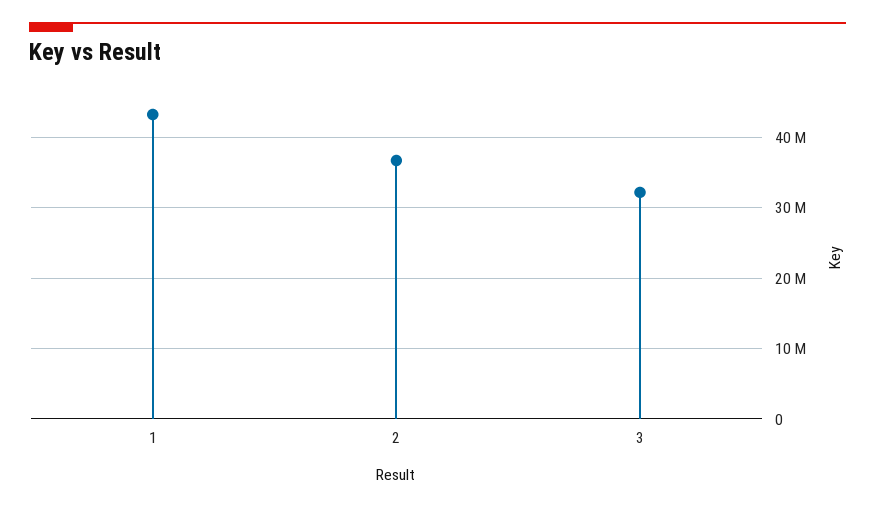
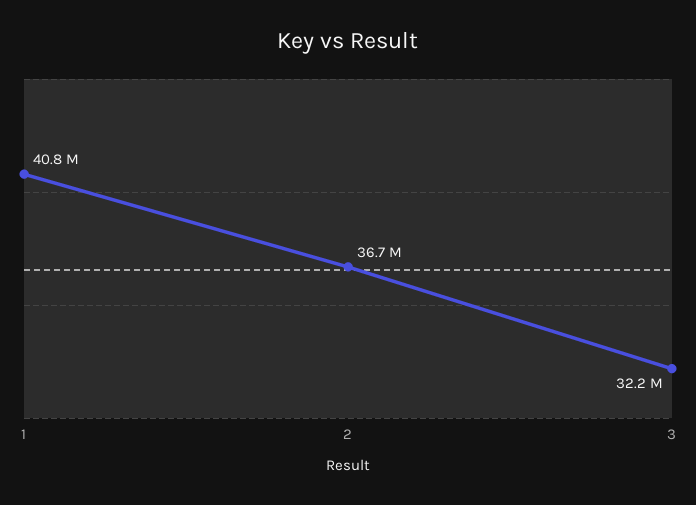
  {
-   "1": 43000000,
+   "1": 40800000,
    "2": 36700000,
    "3": 32200000
  }

